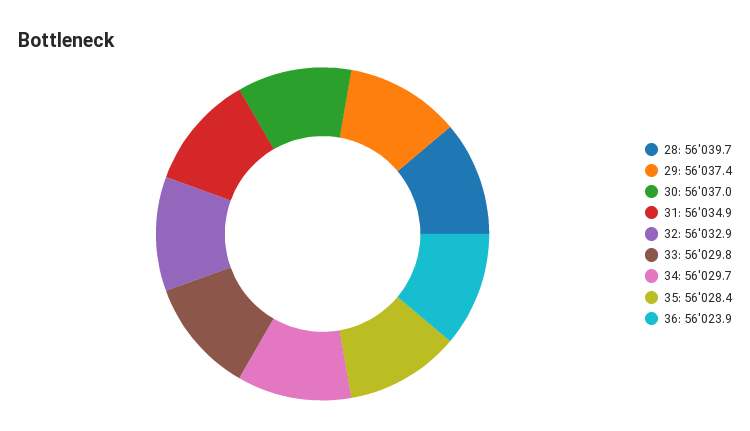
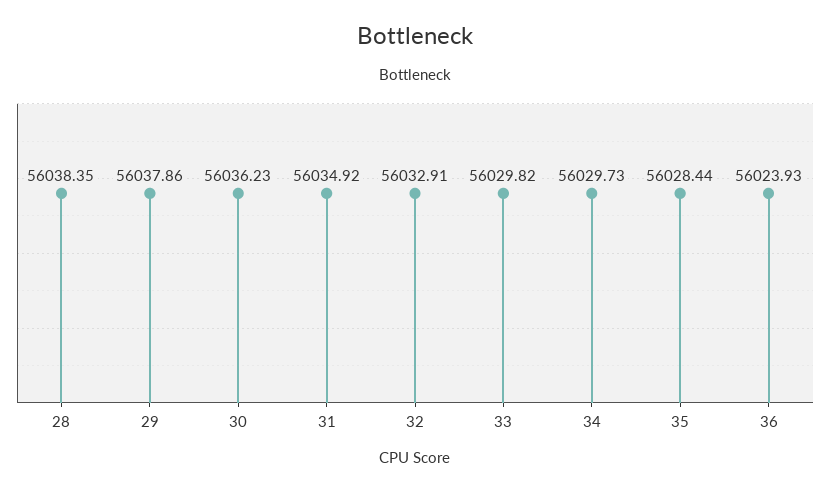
  {
-   "28": 56039.7,
+   "28": 56038.35,
-   "29": 56037.4,
+   "29": 56037.86,
-   "30": 56037,
+   "30": 56036.23,
    "31": 56034.92,
    "32": 56032.91,
    "33": 56029.82,
    "34": 56029.73,
    "35": 56028.44,
    "36": 56023.93
  }

